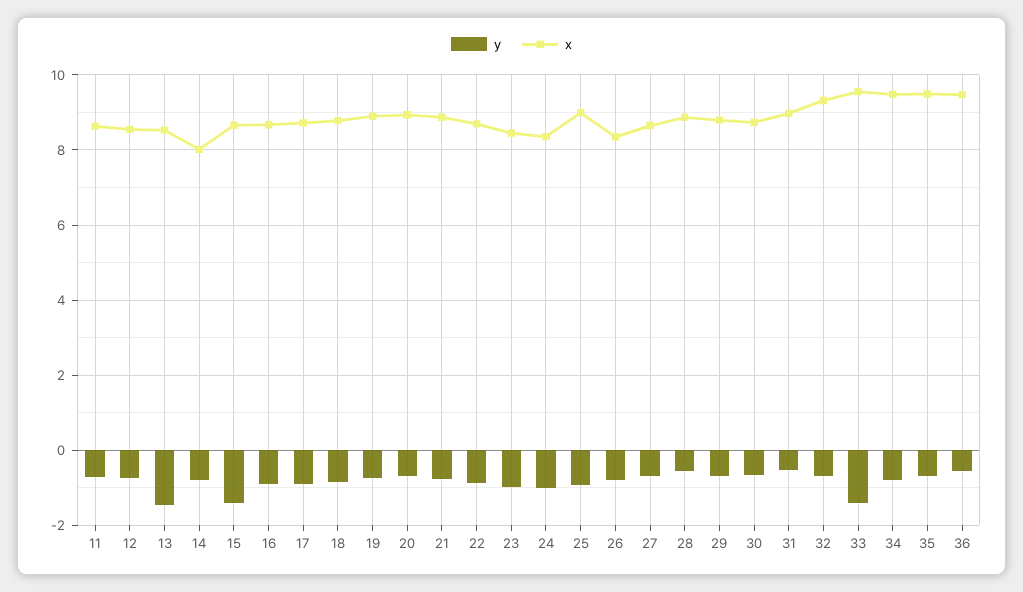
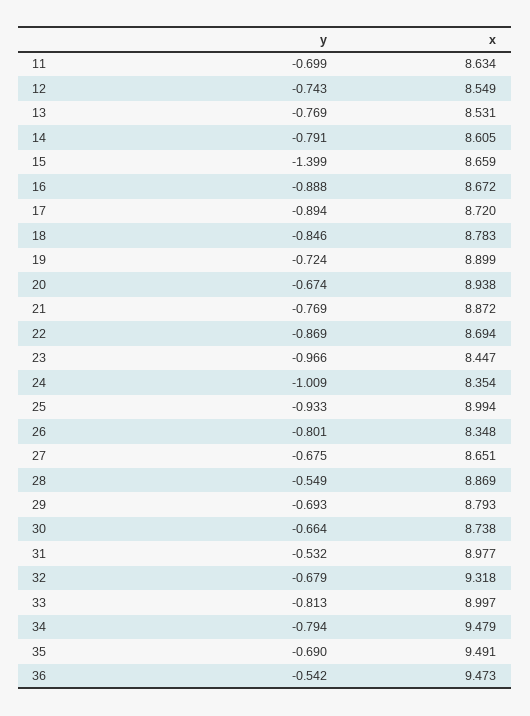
  {
    "y": {
      "11": -0.699,
      "12": -0.743,
-     "13": -1.4,
+     "13": -0.769,
      "14": -0.791,
      "15": -1.399,
      "16": -0.888,
      "17": -0.894,
      "18": -0.846,
      "19": -0.724,
      "20": -0.674,
      "21": -0.769,
      "22": -0.869,
      "23": -0.966,
      "24": -1.009,
      "25": -0.933,
      "26": -0.801,
      "27": -0.675,
      "28": -0.549,
      "29": -0.693,
      "30": -0.664,
      "31": -0.532,
      "32": -0.679,
-     "33": -1.4,
+     "33": -0.813,
      "34": -0.794,
      "35": -0.69,
      "36": -0.542
    },
    "x": {
      "11": 8.634,
      "12": 8.549,
      "13": 8.531,
-     "14": 8,
+     "14": 8.605,
      "15": 8.659,
      "16": 8.672,
      "17": 8.72,
      "18": 8.783,
      "19": 8.899,
      "20": 8.938,
      "21": 8.872,
      "22": 8.694,
      "23": 8.447,
      "24": 8.354,
      "25": 8.994,
      "26": 8.348,
      "27": 8.651,
      "28": 8.869,
      "29": 8.793,
      "30": 8.738,
      "31": 8.977,
      "32": 9.318,
-     "33": 9.6,
+     "33": 8.997,
      "34": 9.479,
      "35": 9.491,
      "36": 9.473
    }
  }

